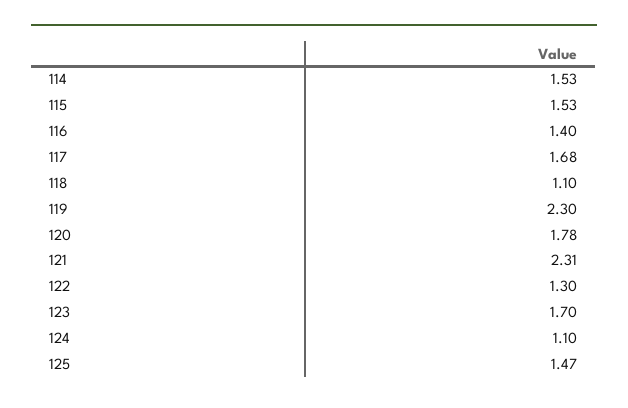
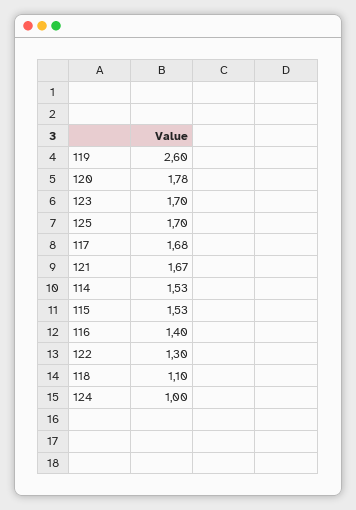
  {
    "114": 1.53,
    "115": 1.53,
    "116": 1.4,
    "117": 1.68,
    "118": 1.1,
-   "119": 2.3,
+   "119": 2.6,
    "120": 1.78,
-   "121": 2.31,
+   "121": 1.67,
    "122": 1.3,
    "123": 1.7,
-   "124": 1.1,
+   "124": 1,
-   "125": 1.47
+   "125": 1.7
  }

